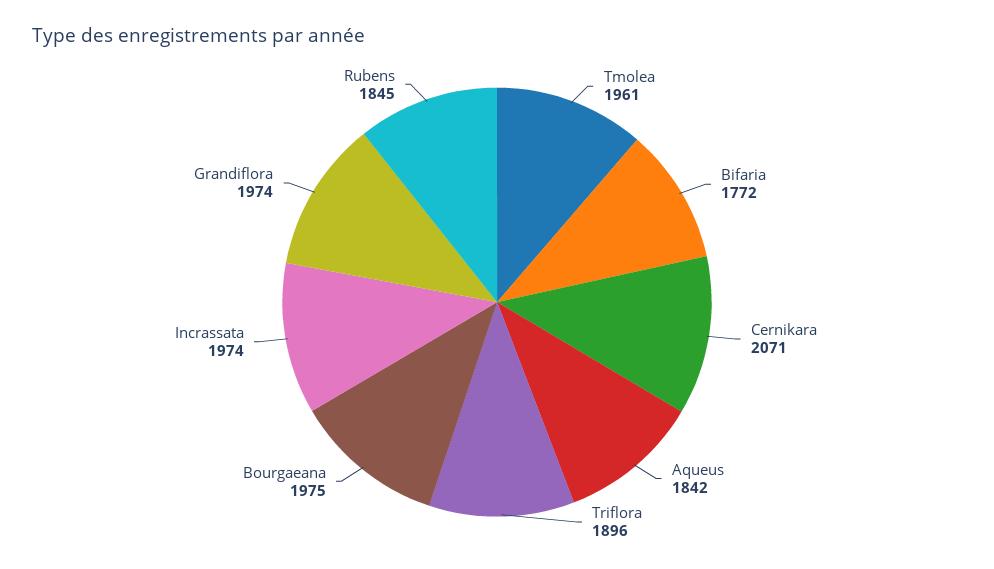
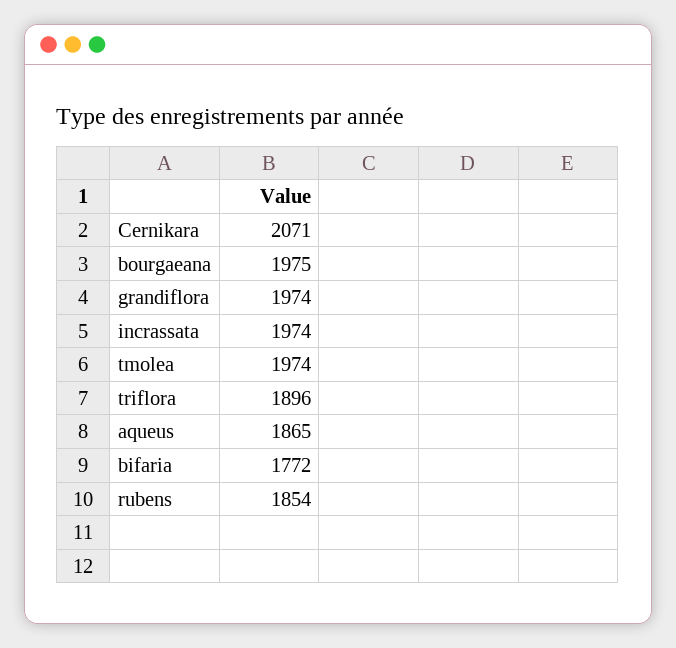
  {
-   "Tmolea": 1961,
+   "Tmolea": 1974,
    "Bifaria": 1772,
    "Cernikara": 2071,
-   "Aqueus": 1842,
+   "Aqueus": 1865,
    "Triflora": 1896,
    "Bourgaeana": 1975,
    "Incrassata": 1974,
    "Grandiflora": 1974,
-   "Rubens": 1845
+   "Rubens": 1854
  }

